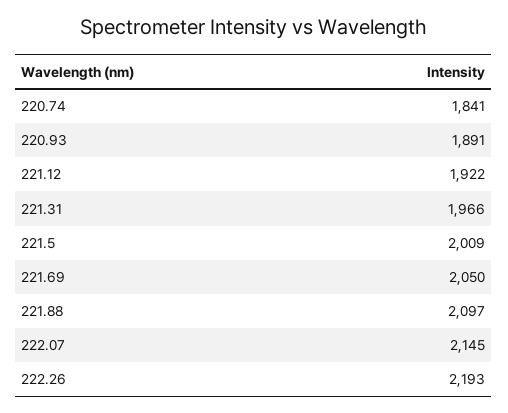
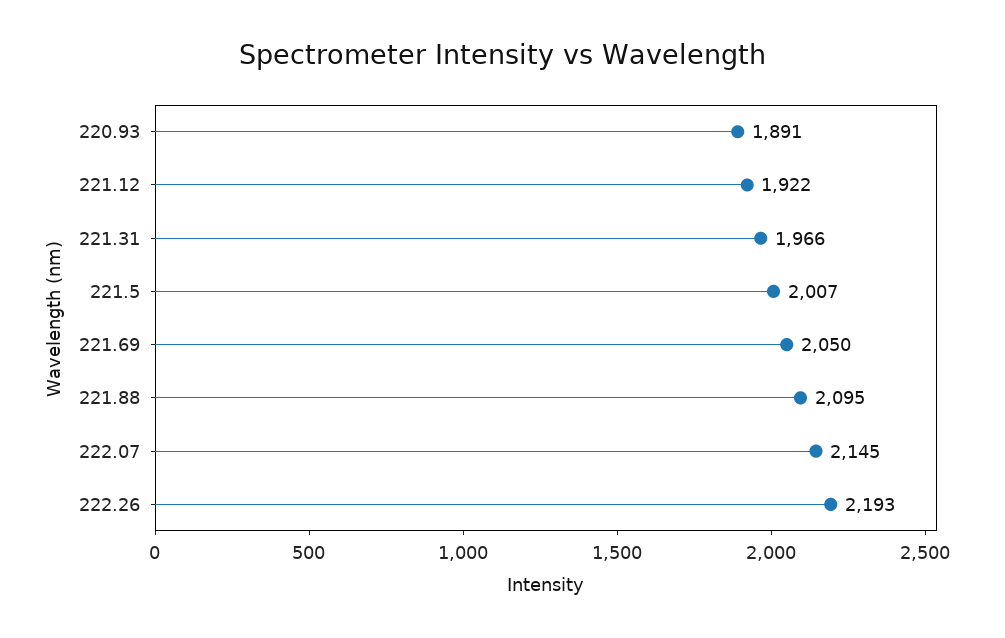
  {
-   "220.74": 1841,
    "220.93": 1891,
    "221.12": 1922,
    "221.31": 1966,
-   "221.5": 2009,
+   "221.5": 2007,
    "221.69": 2050,
-   "221.88": 2097,
+   "221.88": 2095,
    "222.07": 2145,
    "222.26": 2193
  }

